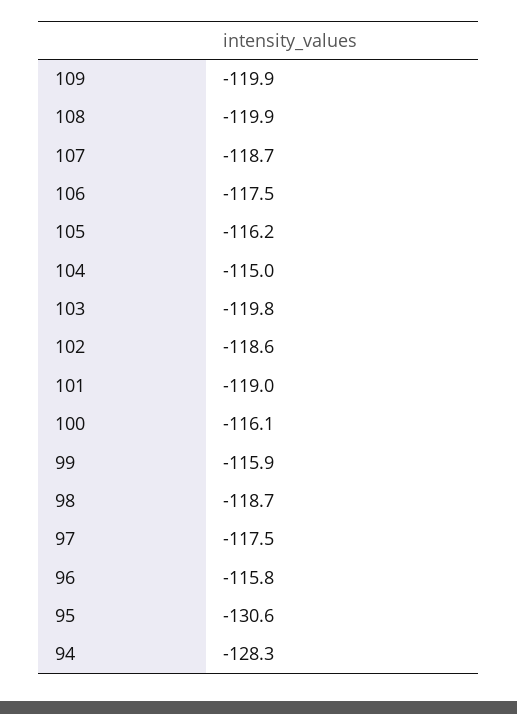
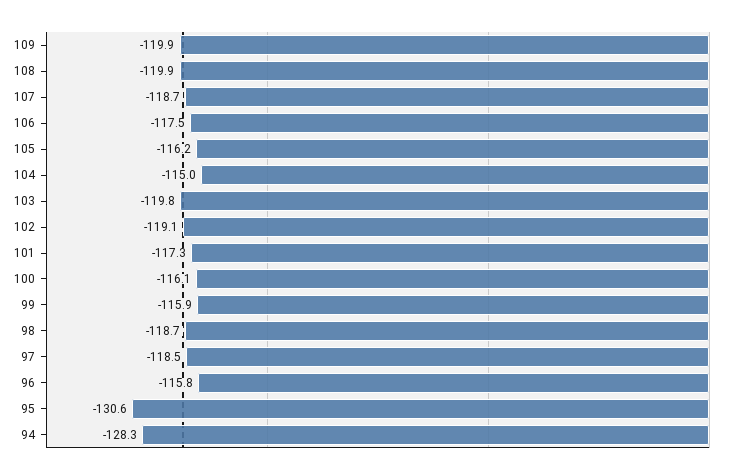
  {
    "109": -119.9,
    "108": -119.9,
    "107": -118.7,
    "106": -117.5,
    "105": -116.2,
    "104": -115,
    "103": -119.8,
-   "102": -118.6,
+   "102": -119.1,
-   "101": -119,
+   "101": -117.3,
    "100": -116.1,
    "99": -115.9,
    "98": -118.7,
-   "97": -117.5,
+   "97": -118.5,
    "96": -115.8,
    "95": -130.6,
    "94": -128.3
  }

